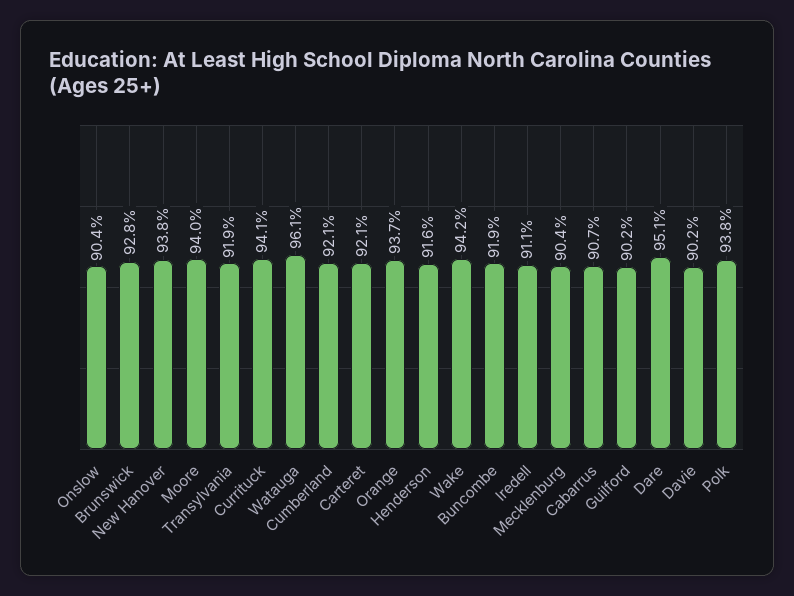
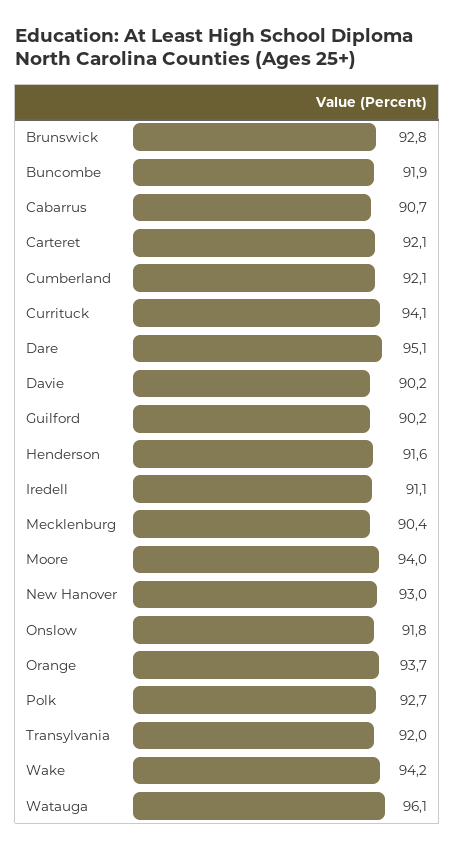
  {
-   "Onslow": 90.4,
+   "Onslow": 91.8,
    "Brunswick": 92.8,
-   "New Hanover": 93.8,
+   "New Hanover": 93,
    "Moore": 94,
-   "Transylvania": 91.9,
+   "Transylvania": 92,
    "Currituck": 94.1,
    "Watauga": 96.1,
    "Cumberland": 92.1,
    "Carteret": 92.1,
    "Orange": 93.7,
    "Henderson": 91.6,
    "Wake": 94.2,
    "Buncombe": 91.9,
    "Iredell": 91.1,
    "Mecklenburg": 90.4,
    "Cabarrus": 90.7,
    "Guilford": 90.2,
    "Dare": 95.1,
    "Davie": 90.2,
-   "Polk": 93.8
+   "Polk": 92.7
  }

